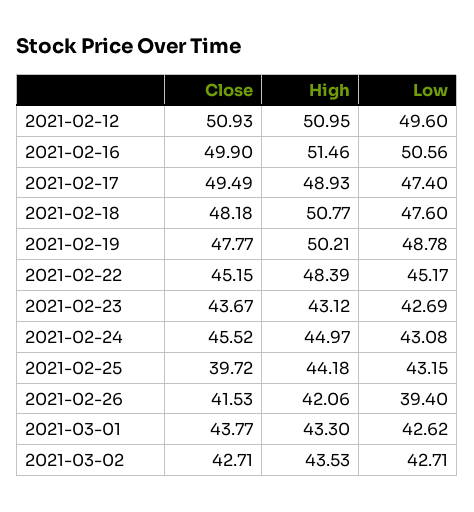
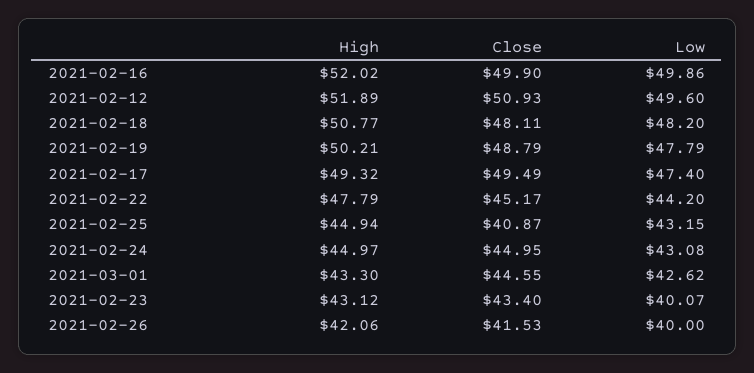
  {
    "Close": {
      "2021-02-12": 50.93,
      "2021-02-16": 49.9,
      "2021-02-17": 49.49,
-     "2021-02-18": 48.18,
+     "2021-02-18": 48.11,
-     "2021-02-19": 47.77,
+     "2021-02-19": 48.79,
-     "2021-02-22": 45.15,
+     "2021-02-22": 45.17,
-     "2021-02-23": 43.67,
+     "2021-02-23": 43.4,
-     "2021-02-24": 45.52,
+     "2021-02-24": 44.95,
-     "2021-02-25": 39.72,
+     "2021-02-25": 40.87,
      "2021-02-26": 41.53,
-     "2021-03-01": 43.77,
+     "2021-03-01": 44.55
-     "2021-03-02": 42.71
    },
    "High": {
-     "2021-02-12": 50.95,
+     "2021-02-12": 51.89,
-     "2021-02-16": 51.46,
+     "2021-02-16": 52.02,
-     "2021-02-17": 48.93,
+     "2021-02-17": 49.32,
      "2021-02-18": 50.77,
      "2021-02-19": 50.21,
-     "2021-02-22": 48.39,
+     "2021-02-22": 47.79,
      "2021-02-23": 43.12,
      "2021-02-24": 44.97,
-     "2021-02-25": 44.18,
+     "2021-02-25": 44.94,
      "2021-02-26": 42.06,
-     "2021-03-01": 43.3,
+     "2021-03-01": 43.3
-     "2021-03-02": 43.53
    },
    "Low": {
      "2021-02-12": 49.6,
-     "2021-02-16": 50.56,
+     "2021-02-16": 49.86,
      "2021-02-17": 47.4,
-     "2021-02-18": 47.6,
+     "2021-02-18": 48.2,
-     "2021-02-19": 48.78,
+     "2021-02-19": 47.79,
-     "2021-02-22": 45.17,
+     "2021-02-22": 44.2,
-     "2021-02-23": 42.69,
+     "2021-02-23": 40.07,
      "2021-02-24": 43.08,
      "2021-02-25": 43.15,
-     "2021-02-26": 39.4,
+     "2021-02-26": 40,
-     "2021-03-01": 42.62,
+     "2021-03-01": 42.62
-     "2021-03-02": 42.71
    }
  }

